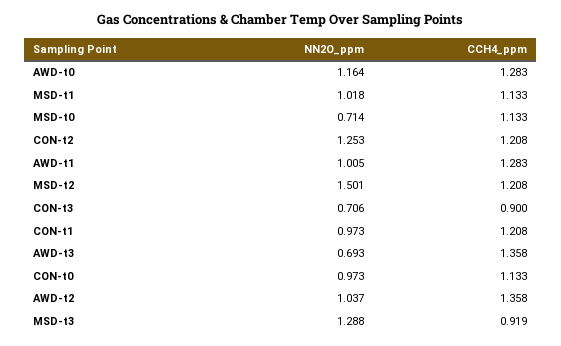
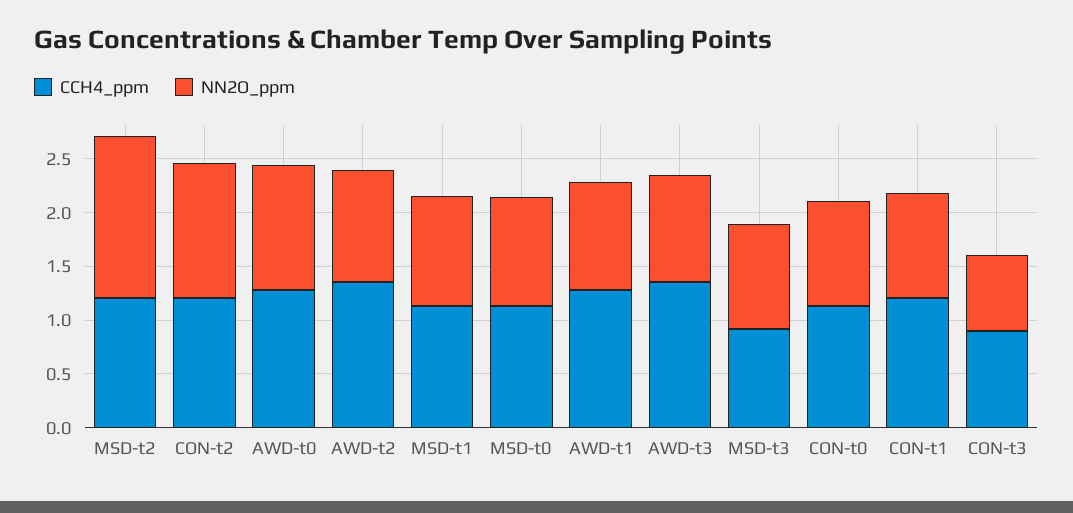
  {
    "NN2O_ppm": {
      "AWD-t0": 1.164,
      "MSD-t1": 1.018,
-     "MSD-t0": 0.714,
+     "MSD-t0": 1,
      "CON-t2": 1.253,
      "AWD-t1": 1.005,
      "MSD-t2": 1.501,
      "CON-t3": 0.706,
      "CON-t1": 0.973,
-     "AWD-t3": 0.693,
+     "AWD-t3": 1,
      "CON-t0": 0.973,
      "AWD-t2": 1.037,
-     "MSD-t3": 1.288
+     "MSD-t3": 1
    },
    "CCH4_ppm": {
      "AWD-t0": 1.283,
      "MSD-t1": 1.133,
      "MSD-t0": 1.133,
      "CON-t2": 1.208,
      "AWD-t1": 1.283,
      "MSD-t2": 1.208,
      "CON-t3": 0.9,
      "CON-t1": 1.208,
      "AWD-t3": 1.358,
      "CON-t0": 1.133,
      "AWD-t2": 1.358,
      "MSD-t3": 0.919
    }
  }

